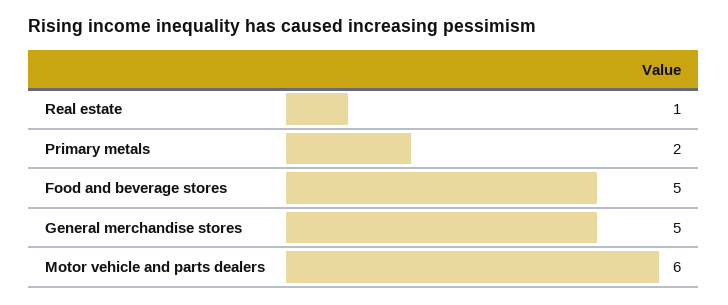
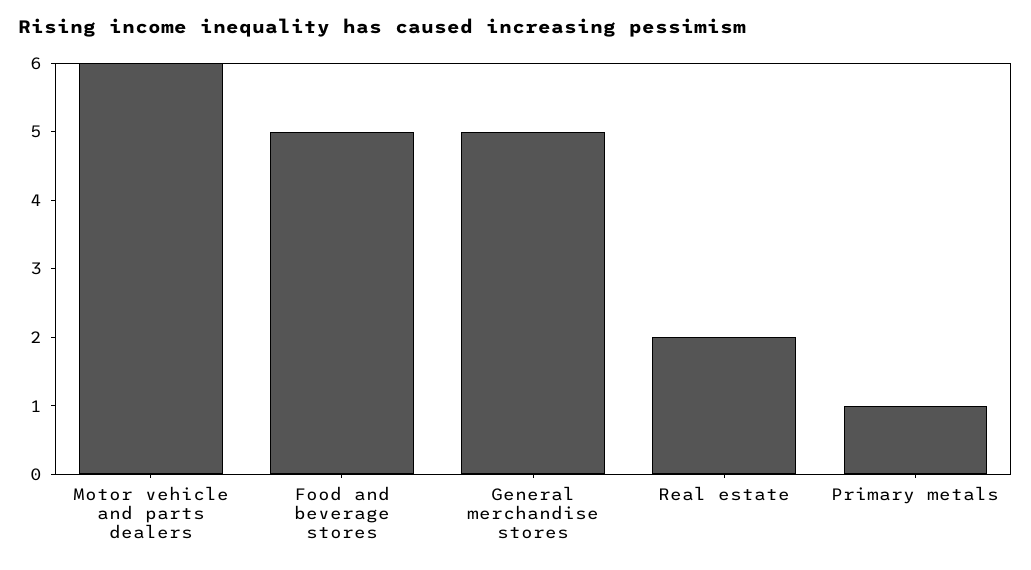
  {
-   "Real estate": 1,
+   "Real estate": 2,
-   "Primary metals": 2,
+   "Primary metals": 1,
    "Food and beverage stores": 5,
    "General merchandise stores": 5,
    "Motor vehicle and parts dealers": 6
  }

